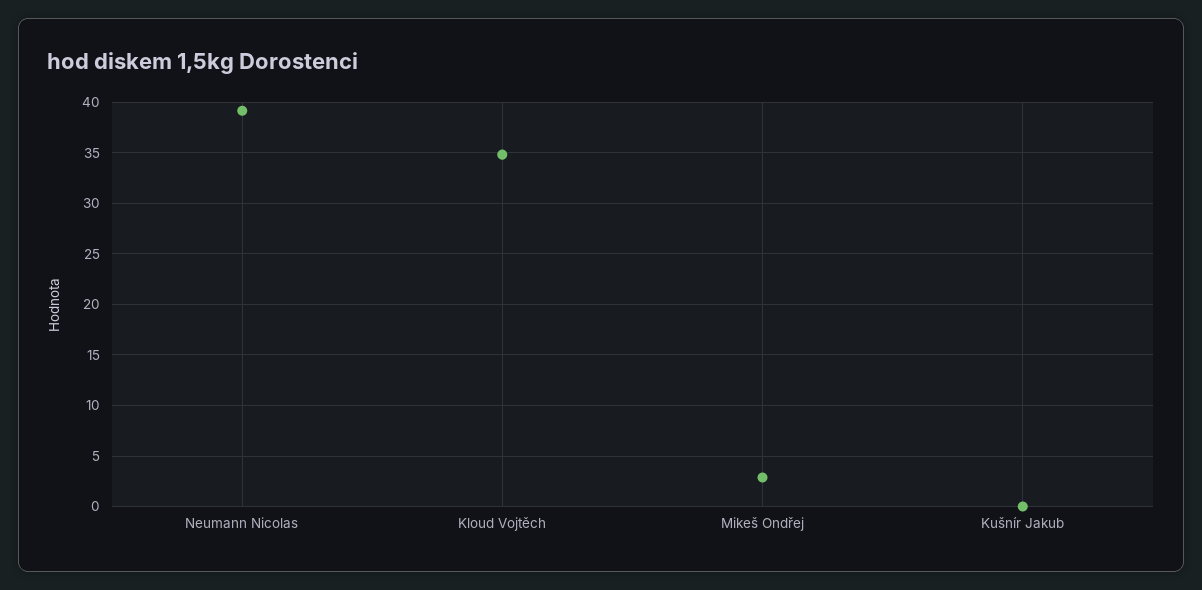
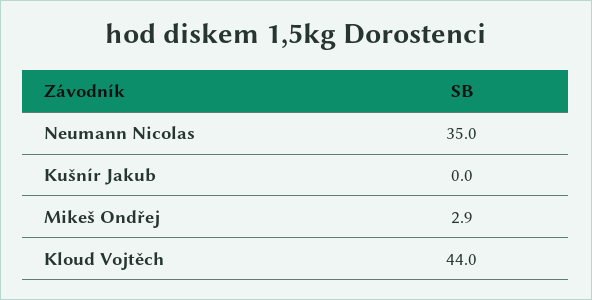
  {
-   "Neumann Nicolas": 39,
+   "Neumann Nicolas": 35,
-   "Kloud Vojtěch": 35,
+   "Kloud Vojtěch": 44,
    "Mikeš Ondřej": 2.9,
    "Kušnír Jakub": 0
  }

